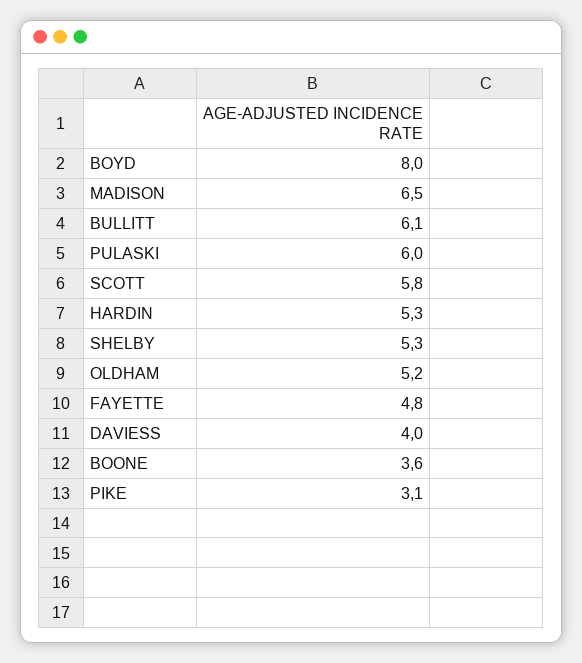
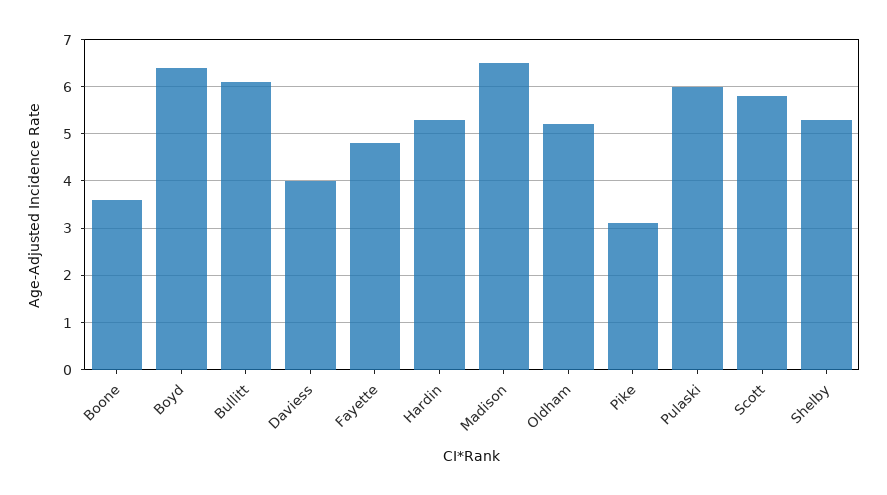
  {
-   "BOYD": 8,
+   "BOYD": 6.5,
    "MADISON": 6.5,
    "BULLITT": 6.1,
    "PULASKI": 6,
    "SCOTT": 5.8,
    "HARDIN": 5.3,
    "SHELBY": 5.3,
    "OLDHAM": 5.2,
    "FAYETTE": 4.8,
    "DAVIESS": 4,
    "BOONE": 3.6,
    "PIKE": 3.1
  }

